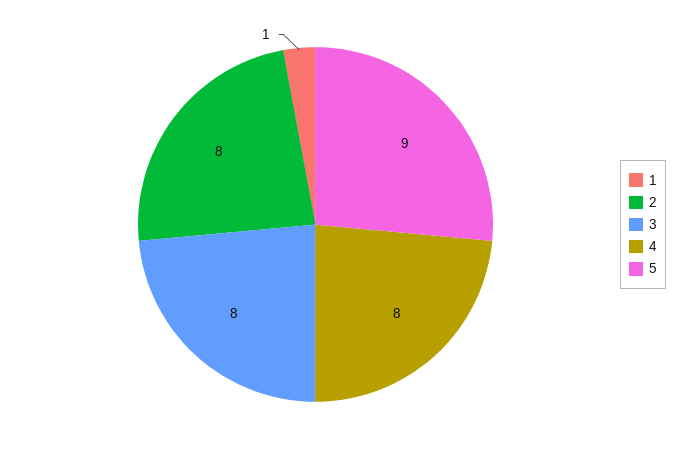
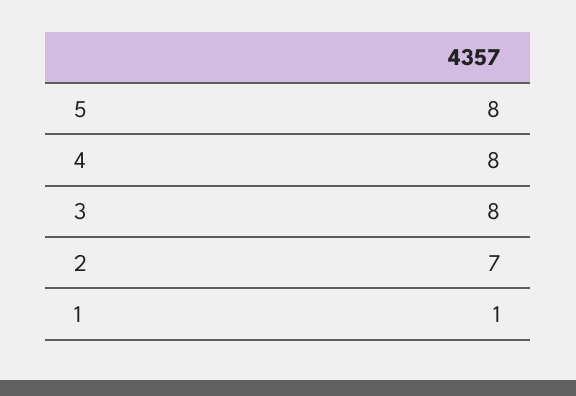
  {
    "1": 1,
-   "2": 8,
+   "2": 7,
    "3": 8,
    "4": 8,
-   "5": 9
+   "5": 8
  }

